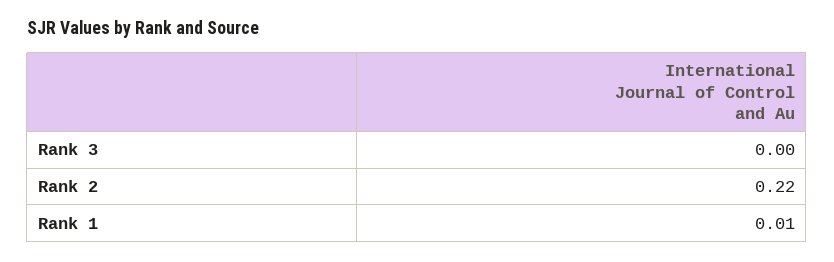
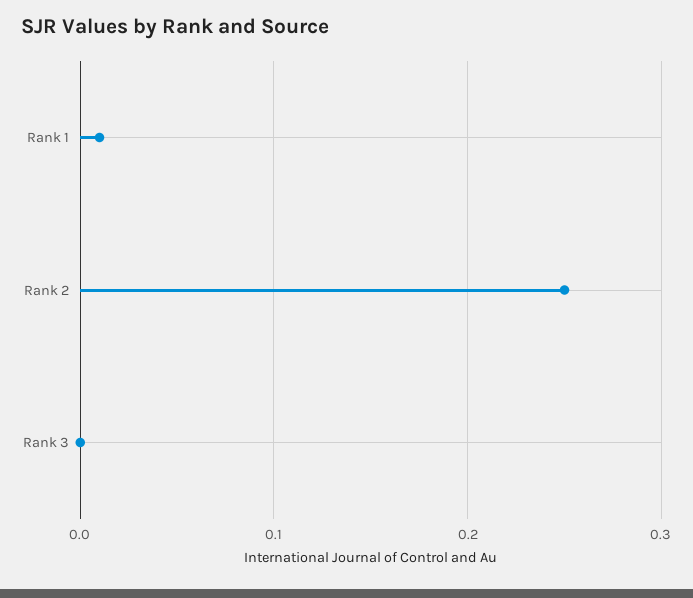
  {
    "Rank 3": 0,
-   "Rank 2": 0.22,
+   "Rank 2": 0.25,
    "Rank 1": 0.01
  }

